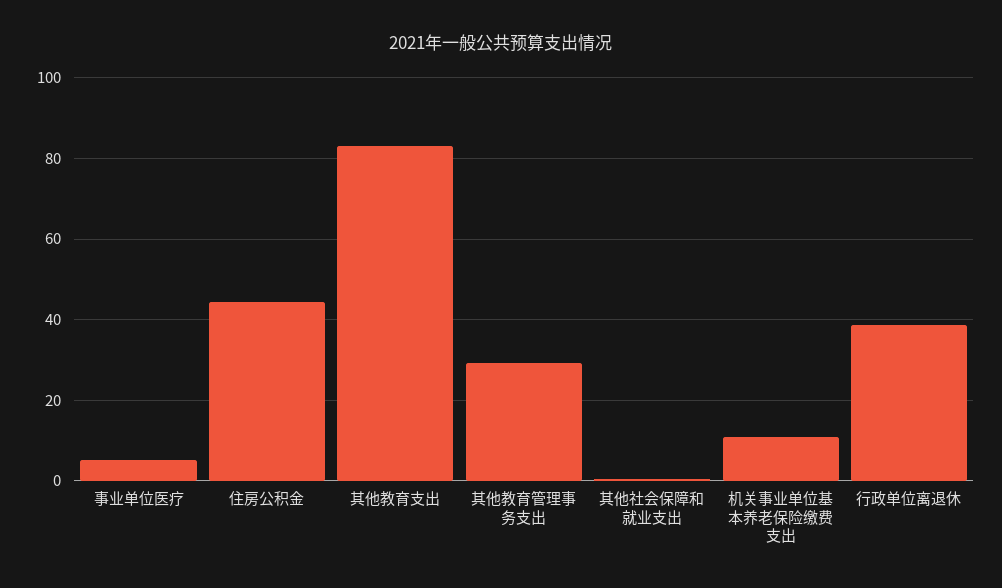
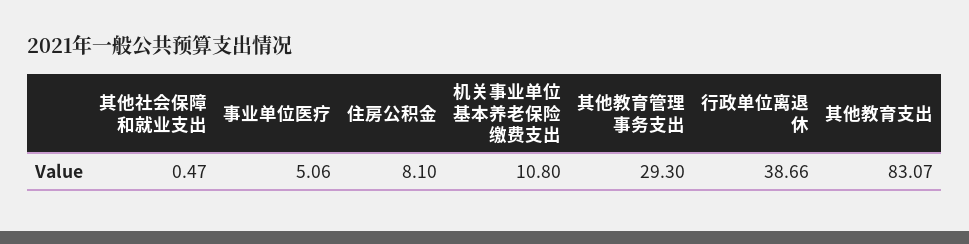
  {
    "事业单位医疗": 5.06,
-   "住房公积金": 44,
+   "住房公积金": 8.1,
    "其他教育支出": 83.07,
    "其他教育管理事务支出": 29.3,
    "其他社会保障和就业支出": 0.47,
    "机关事业单位基本养老保险缴费支出": 10.8,
    "行政单位离退休": 38.66
  }

